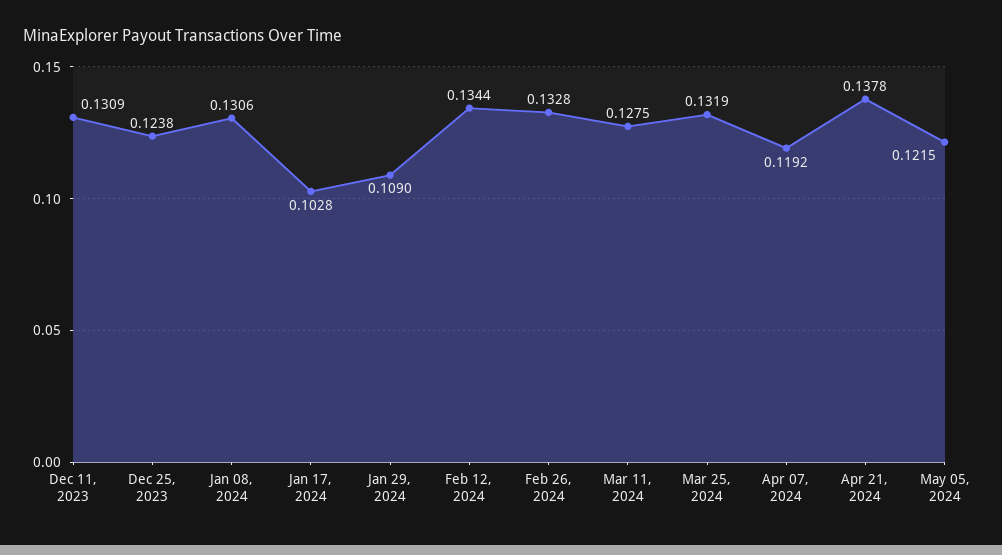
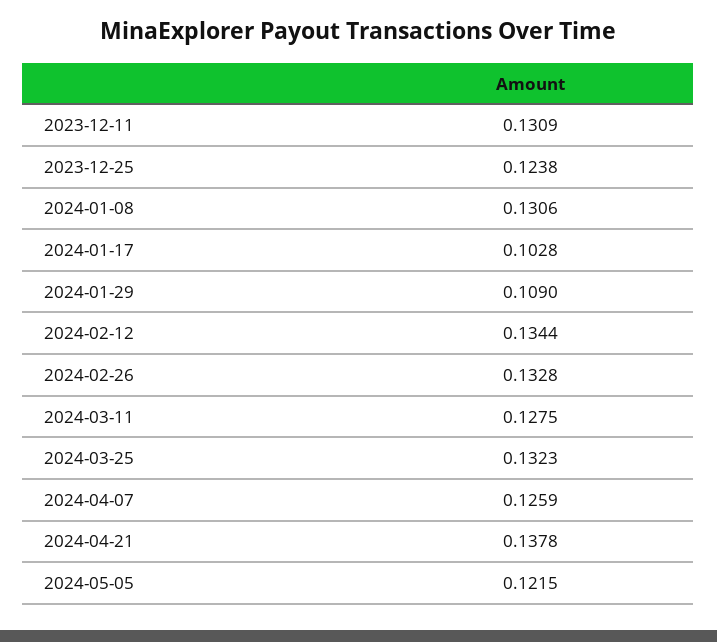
  {
    "Dec 11, 2023": 0.1309,
    "Dec 25, 2023": 0.1238,
    "Jan 08, 2024": 0.1306,
    "Jan 17, 2024": 0.1028,
    "Jan 29, 2024": 0.109,
    "Feb 12, 2024": 0.1344,
    "Feb 26, 2024": 0.1328,
    "Mar 11, 2024": 0.1275,
-   "Mar 25, 2024": 0.1319,
+   "Mar 25, 2024": 0.1323,
-   "Apr 07, 2024": 0.1192,
+   "Apr 07, 2024": 0.1259,
    "Apr 21, 2024": 0.1378,
    "May 05, 2024": 0.1215
  }

